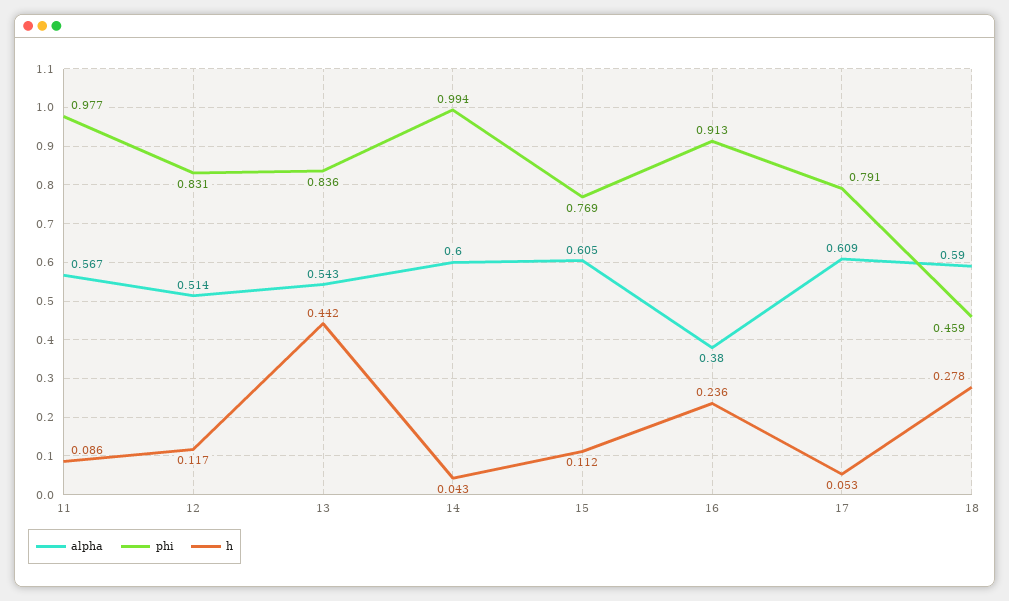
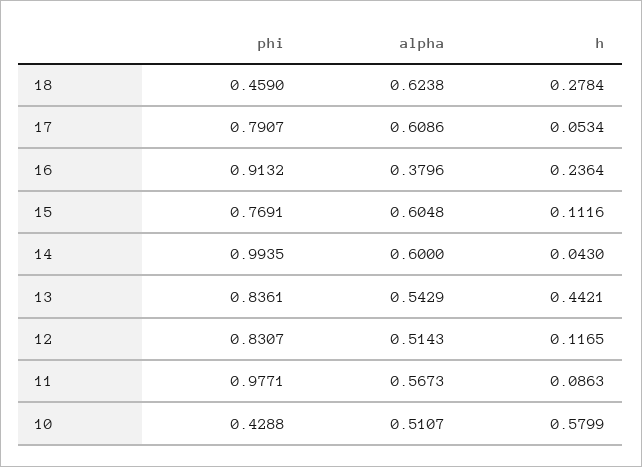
  {
    "alpha": {
      "11": 0.5673,
      "12": 0.5143,
      "13": 0.5429,
      "14": 0.6,
      "15": 0.6048,
      "16": 0.3796,
      "17": 0.6086,
-     "18": 0.59
+     "18": 0.6238,
+     "10": 0.5107
    },
    "phi": {
      "11": 0.9771,
      "12": 0.8307,
      "13": 0.8361,
      "14": 0.9935,
      "15": 0.7691,
      "16": 0.9132,
      "17": 0.7907,
-     "18": 0.459
+     "18": 0.459,
+     "10": 0.4288
    },
    "h": {
      "11": 0.0863,
      "12": 0.1165,
      "13": 0.4421,
      "14": 0.043,
      "15": 0.1116,
      "16": 0.2364,
      "17": 0.0534,
-     "18": 0.2784
+     "18": 0.2784,
+     "10": 0.5799
    }
  }

